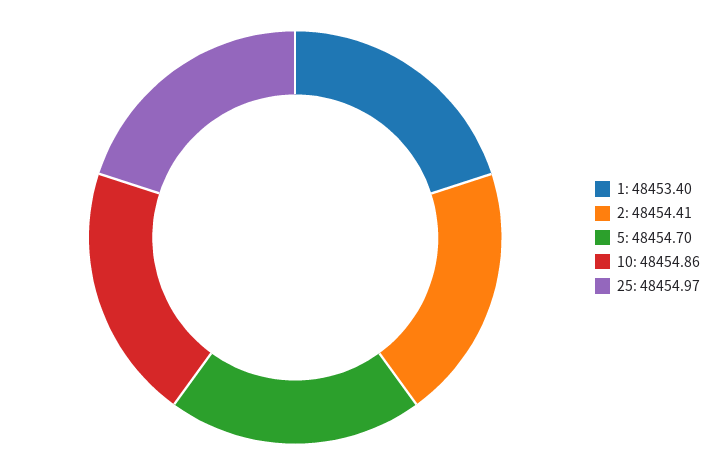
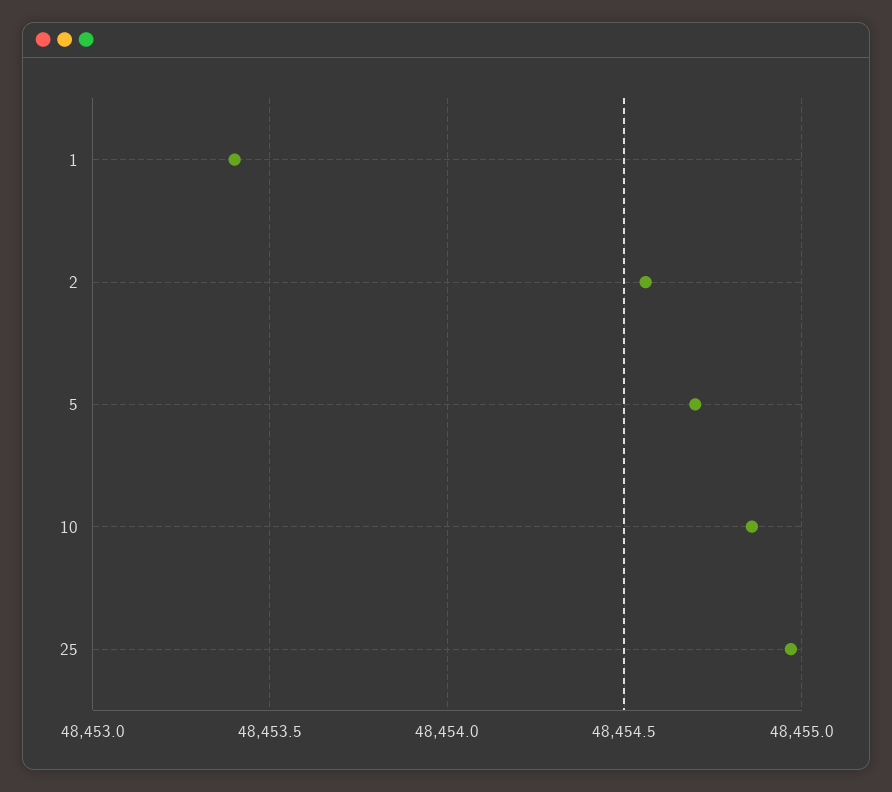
  {
    "1": 48453.4,
-   "2": 48454.41,
+   "2": 48454.55,
    "5": 48454.7,
    "10": 48454.86,
    "25": 48454.97
  }

